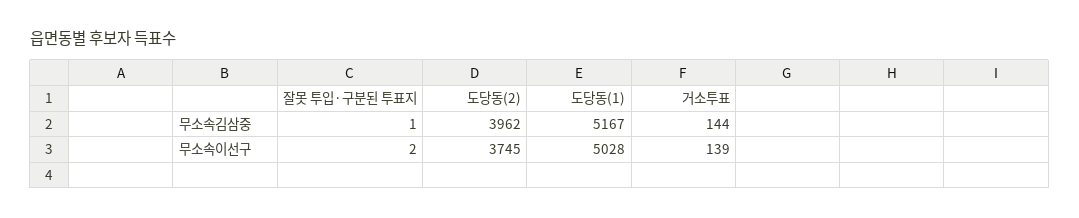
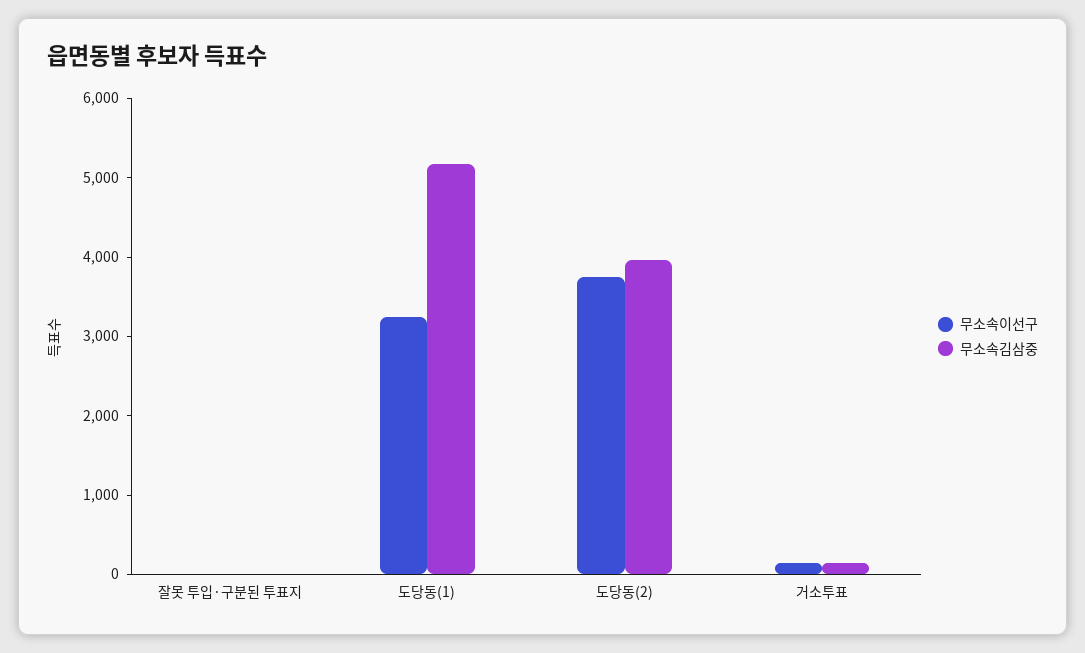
  {
    "무소속김삼중": {
      "잘못 투입·구분된 투표지": 1,
      "도당동(2)": 3962,
      "도당동(1)": 5167,
      "거소투표": 144
    },
    "무소속이선구": {
      "잘못 투입·구분된 투표지": 2,
      "도당동(2)": 3745,
-     "도당동(1)": 5028,
+     "도당동(1)": 3200,
      "거소투표": 139
    }
  }

